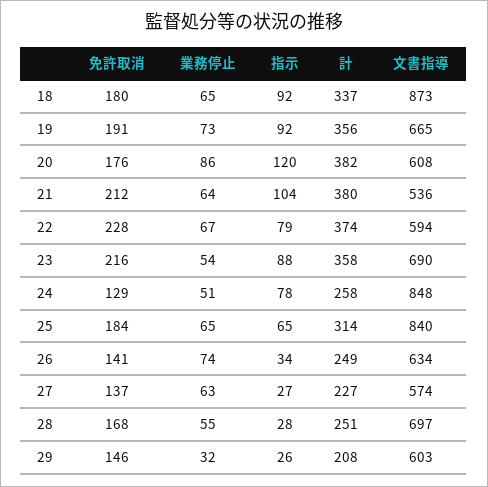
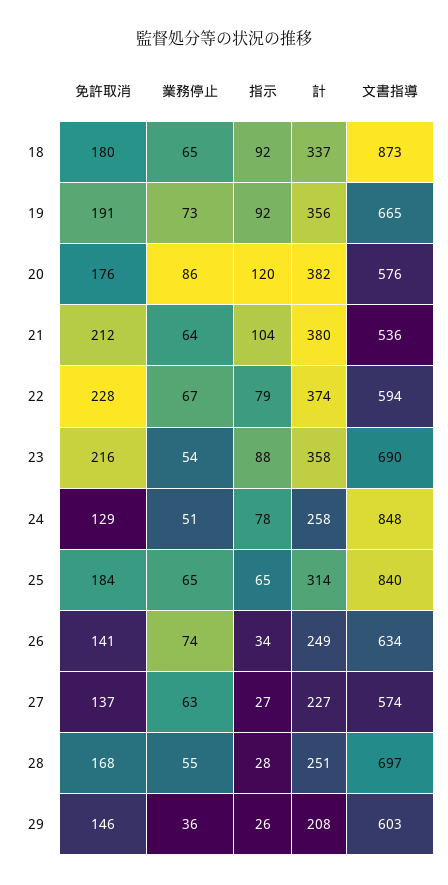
  {
    "免許取消": {
      "18": 180,
      "19": 191,
      "20": 176,
      "21": 212,
      "22": 228,
      "23": 216,
      "24": 129,
      "25": 184,
      "26": 141,
      "27": 137,
      "28": 168,
      "29": 146
    },
    "業務停止": {
      "18": 65,
      "19": 73,
      "20": 86,
      "21": 64,
      "22": 67,
      "23": 54,
      "24": 51,
      "25": 65,
      "26": 74,
      "27": 63,
      "28": 55,
-     "29": 32
+     "29": 36
    },
    "指示": {
      "18": 92,
      "19": 92,
      "20": 120,
      "21": 104,
      "22": 79,
      "23": 88,
      "24": 78,
      "25": 65,
      "26": 34,
      "27": 27,
      "28": 28,
      "29": 26
    },
    "計": {
      "18": 337,
      "19": 356,
      "20": 382,
      "21": 380,
      "22": 374,
      "23": 358,
      "24": 258,
      "25": 314,
      "26": 249,
      "27": 227,
      "28": 251,
      "29": 208
    },
    "文書指導": {
      "18": 873,
      "19": 665,
-     "20": 608,
+     "20": 576,
      "21": 536,
      "22": 594,
      "23": 690,
      "24": 848,
      "25": 840,
      "26": 634,
      "27": 574,
      "28": 697,
      "29": 603
    }
  }

